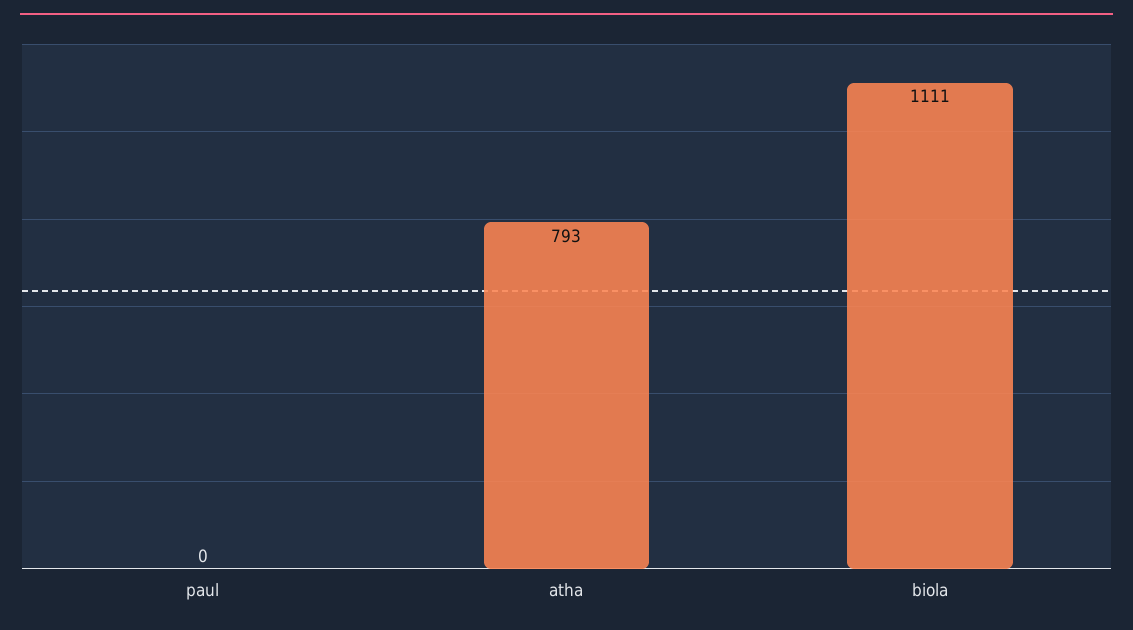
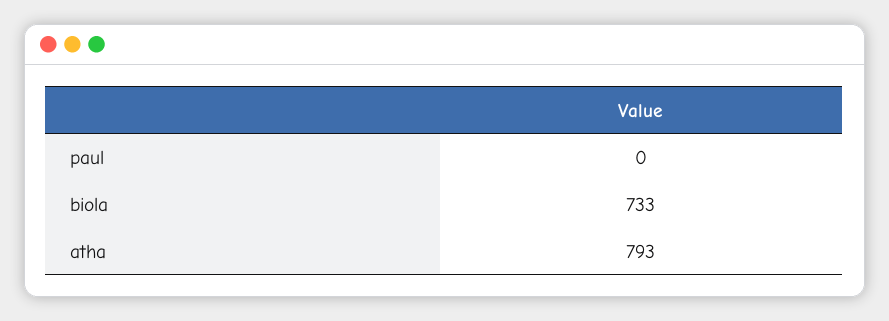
  {
    "paul": 0,
    "atha": 793,
-   "biola": 1111
+   "biola": 733
  }

